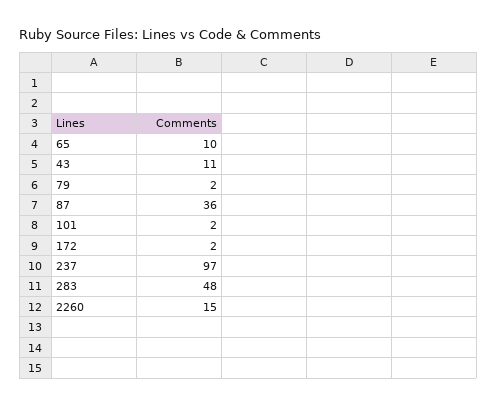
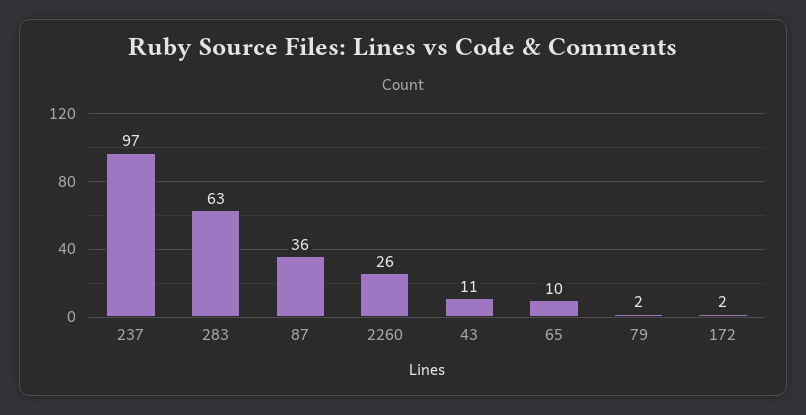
  {
    "65": 10,
    "43": 11,
    "79": 2,
    "87": 36,
-   "101": 2,
    "172": 2,
    "237": 97,
-   "283": 48,
+   "283": 63,
-   "2260": 15
+   "2260": 26
  }

